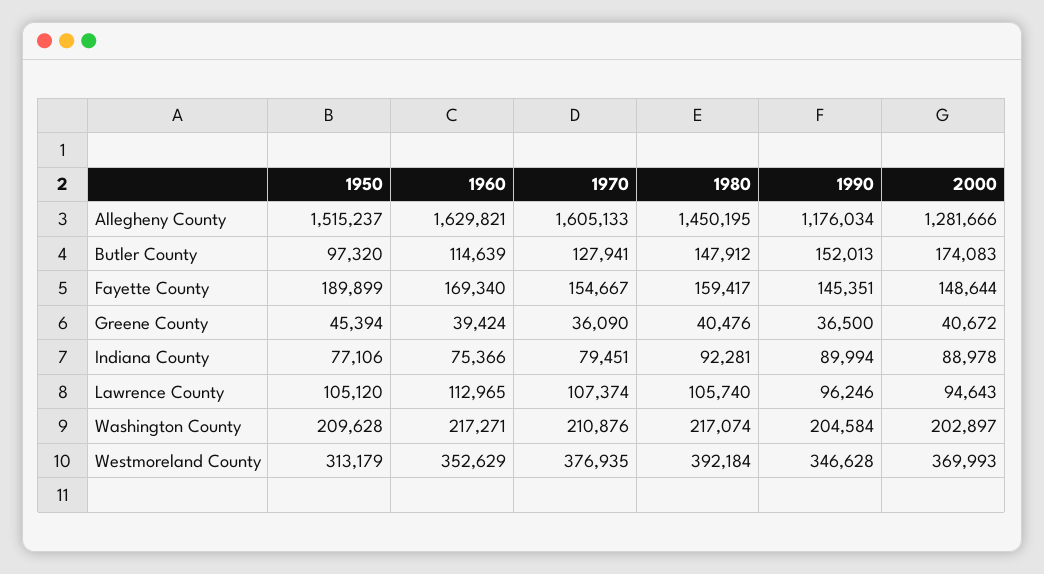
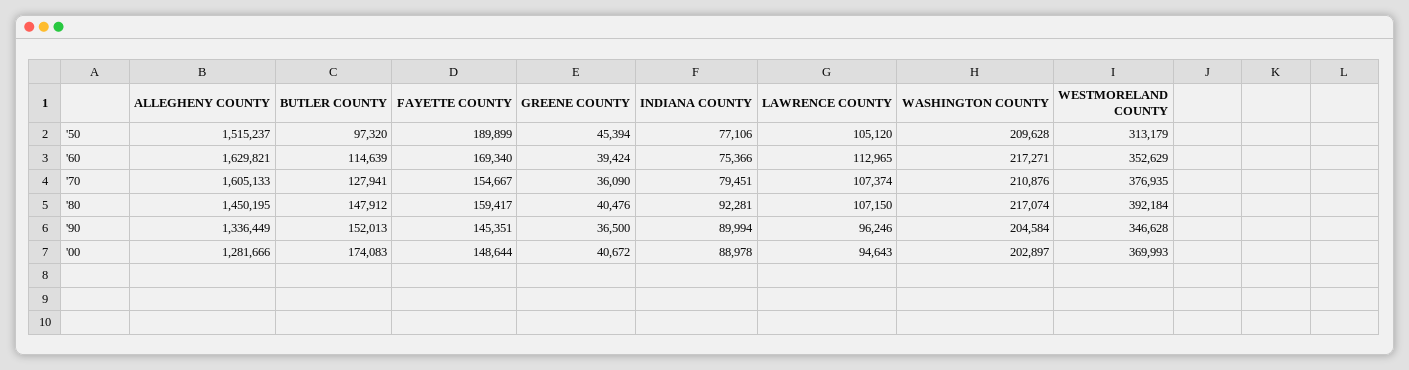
  {
    "1950": {
      "Allegheny County": 1515237,
      "Butler County": 97320,
      "Fayette County": 189899,
      "Greene County": 45394,
      "Indiana County": 77106,
      "Lawrence County": 105120,
      "Washington County": 209628,
      "Westmoreland County": 313179
    },
    "1960": {
      "Allegheny County": 1629821,
      "Butler County": 114639,
      "Fayette County": 169340,
      "Greene County": 39424,
      "Indiana County": 75366,
      "Lawrence County": 112965,
      "Washington County": 217271,
      "Westmoreland County": 352629
    },
    "1970": {
      "Allegheny County": 1605133,
      "Butler County": 127941,
      "Fayette County": 154667,
      "Greene County": 36090,
      "Indiana County": 79451,
      "Lawrence County": 107374,
      "Washington County": 210876,
      "Westmoreland County": 376935
    },
    "1980": {
      "Allegheny County": 1450195,
      "Butler County": 147912,
      "Fayette County": 159417,
      "Greene County": 40476,
      "Indiana County": 92281,
-     "Lawrence County": 105740,
+     "Lawrence County": 107150,
      "Washington County": 217074,
      "Westmoreland County": 392184
    },
    "1990": {
-     "Allegheny County": 1176034,
+     "Allegheny County": 1336449,
      "Butler County": 152013,
      "Fayette County": 145351,
      "Greene County": 36500,
      "Indiana County": 89994,
      "Lawrence County": 96246,
      "Washington County": 204584,
      "Westmoreland County": 346628
    },
    "2000": {
      "Allegheny County": 1281666,
      "Butler County": 174083,
      "Fayette County": 148644,
      "Greene County": 40672,
      "Indiana County": 88978,
      "Lawrence County": 94643,
      "Washington County": 202897,
      "Westmoreland County": 369993
    }
  }

